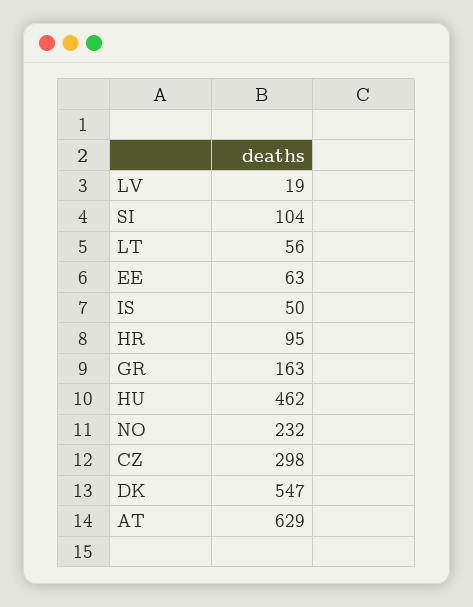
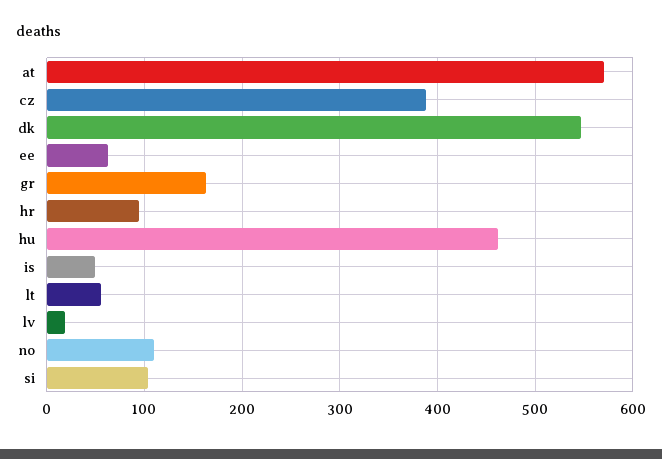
  {
    "LV": 19,
    "SI": 104,
    "LT": 56,
    "EE": 63,
    "IS": 50,
    "HR": 95,
    "GR": 163,
    "HU": 462,
-   "NO": 232,
+   "NO": 110,
-   "CZ": 298,
+   "CZ": 390,
    "DK": 547,
-   "AT": 629
+   "AT": 570
  }

